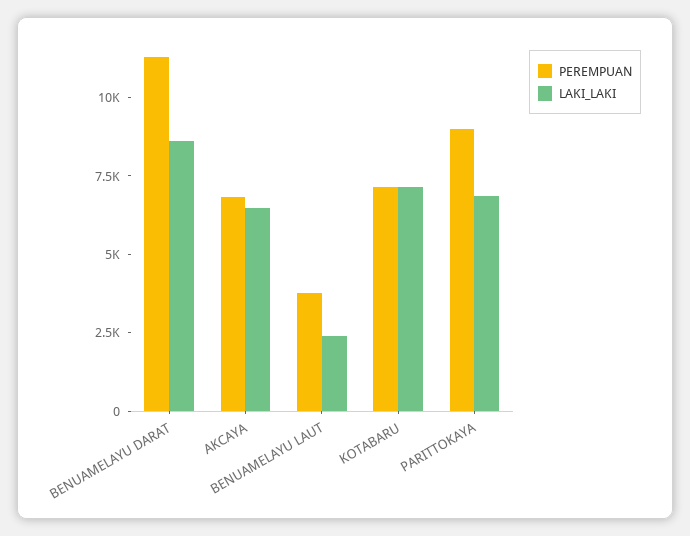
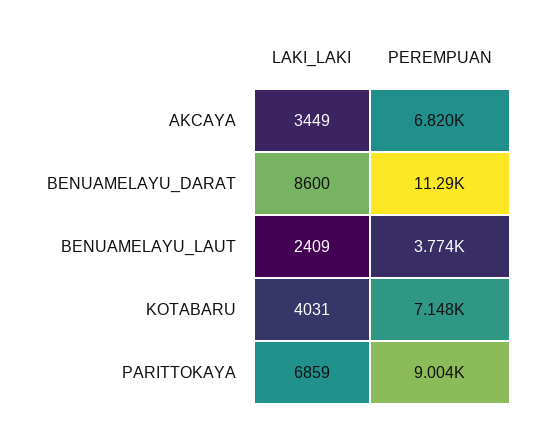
  {
    "PEREMPUAN": {
      "BENUAMELAYU DARAT": 11290,
      "AKCAYA": 6820,
      "BENUAMELAYU LAUT": 3774,
      "KOTABARU": 7148,
      "PARITTOKAYA": 9004
    },
    "LAKI_LAKI": {
      "BENUAMELAYU DARAT": 8600,
-     "AKCAYA": 6500,
+     "AKCAYA": 3449,
      "BENUAMELAYU LAUT": 2409,
-     "KOTABARU": 7000,
+     "KOTABARU": 4031,
      "PARITTOKAYA": 6859
    }
  }

